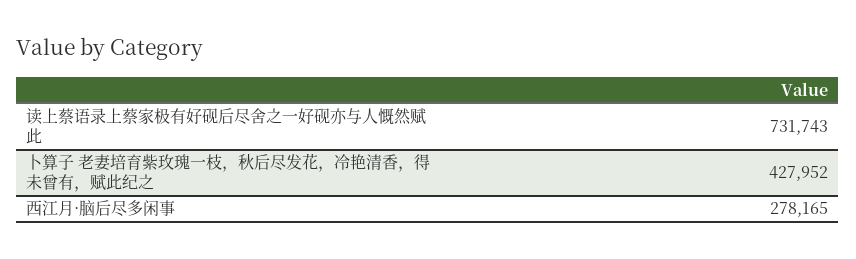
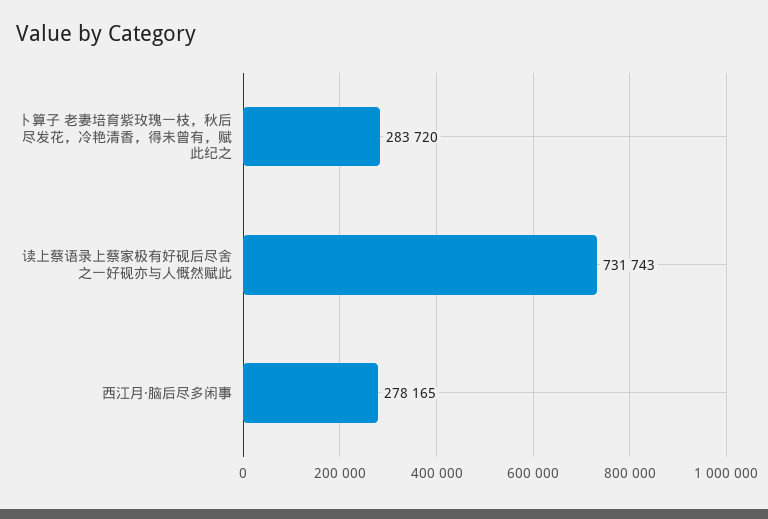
  {
    "读上蔡语录上蔡家极有好砚后尽舍之一好砚亦与人慨然赋此": 731743,
-   "卜算子 老妻培育紫玫瑰一枝，秋后尽发花，冷艳清香，得未曾有，赋此纪之": 427952,
+   "卜算子 老妻培育紫玫瑰一枝，秋后尽发花，冷艳清香，得未曾有，赋此纪之": 283720,
    "西江月·脑后尽多闲事": 278165
  }

